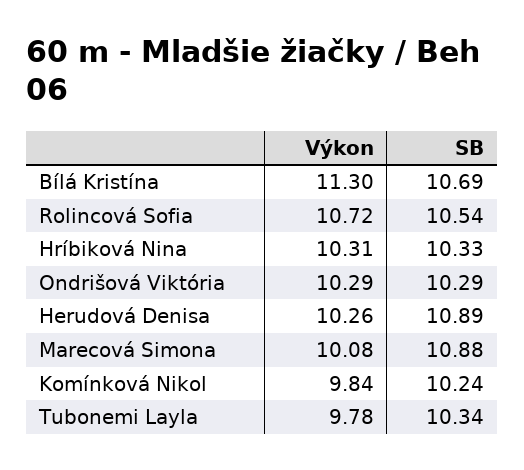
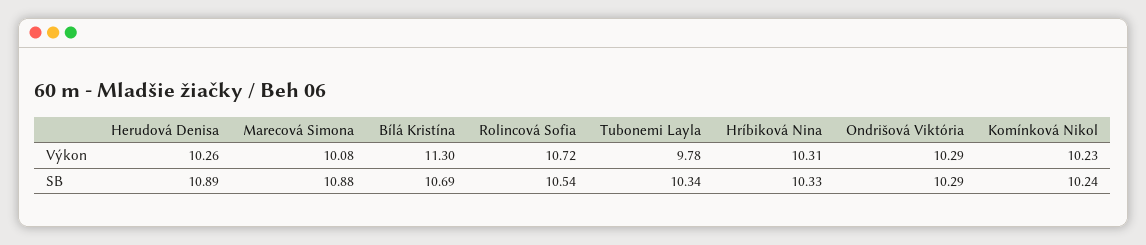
  {
    "Výkon": {
      "Bílá Kristína": 11.3,
      "Rolincová Sofia": 10.72,
      "Hríbiková Nina": 10.31,
      "Ondrišová Viktória": 10.29,
      "Herudová Denisa": 10.26,
      "Marecová Simona": 10.08,
-     "Komínková Nikol": 9.84,
+     "Komínková Nikol": 10.23,
      "Tubonemi Layla": 9.78
    },
    "SB": {
      "Bílá Kristína": 10.69,
      "Rolincová Sofia": 10.54,
      "Hríbiková Nina": 10.33,
      "Ondrišová Viktória": 10.29,
      "Herudová Denisa": 10.89,
      "Marecová Simona": 10.88,
      "Komínková Nikol": 10.24,
      "Tubonemi Layla": 10.34
    }
  }

